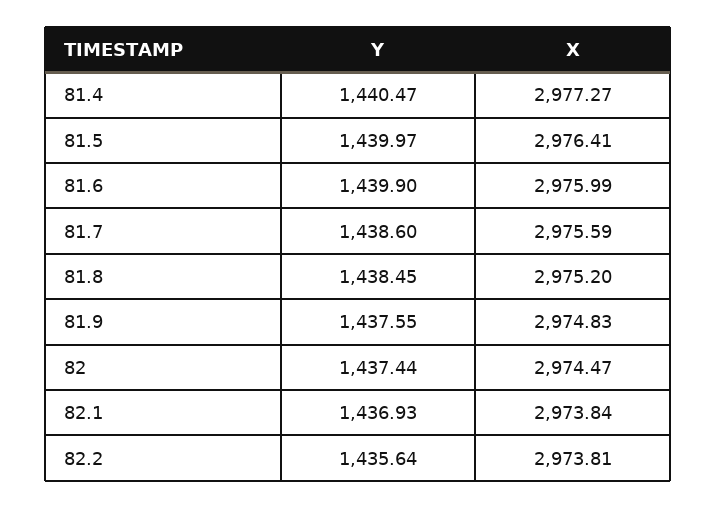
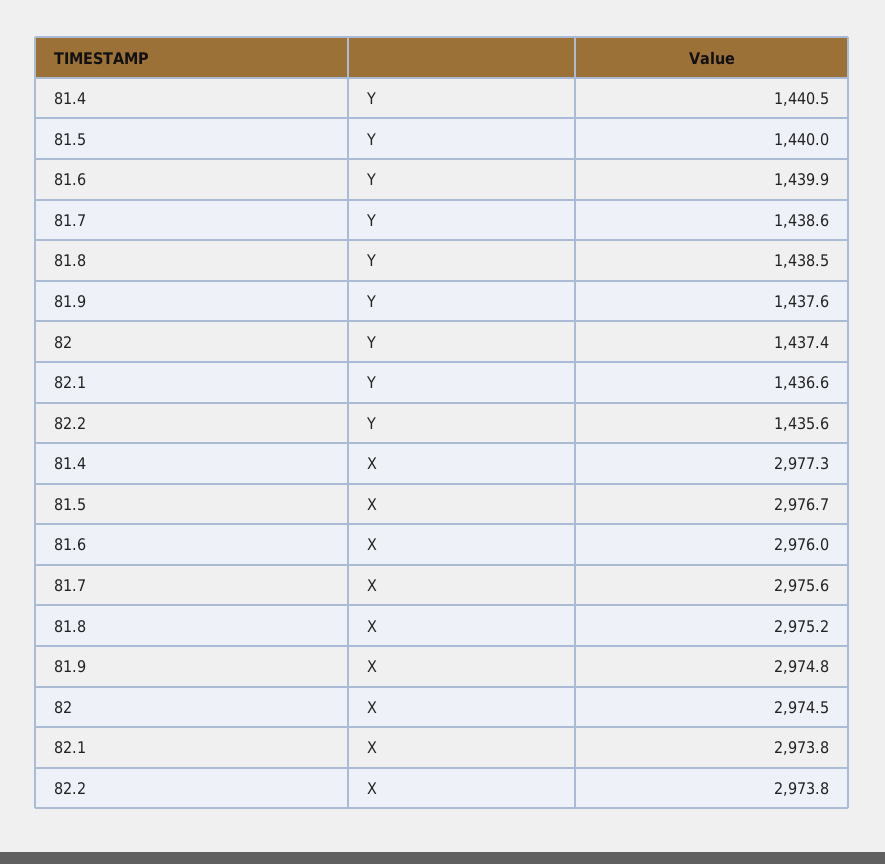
  {
    "Y": {
      "81.4": 1440.47,
      "81.5": 1439.97,
      "81.6": 1439.9,
      "81.7": 1438.6,
      "81.8": 1438.45,
      "81.9": 1437.55,
      "82": 1437.44,
-     "82.1": 1436.93,
+     "82.1": 1436.6,
      "82.2": 1435.64
    },
    "X": {
      "81.4": 2977.27,
-     "81.5": 2976.41,
+     "81.5": 2976.7,
      "81.6": 2975.99,
      "81.7": 2975.59,
      "81.8": 2975.2,
      "81.9": 2974.83,
      "82": 2974.47,
      "82.1": 2973.84,
      "82.2": 2973.81
    }
  }

